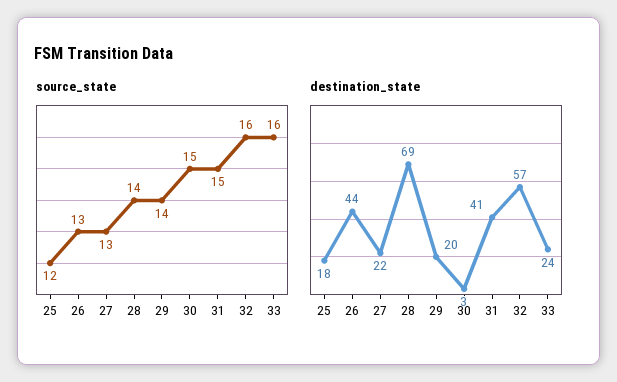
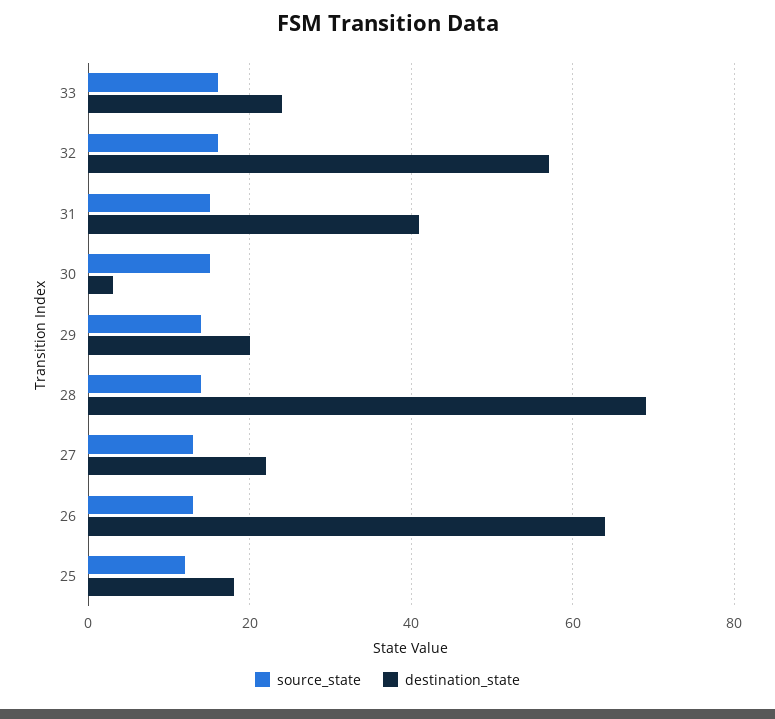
  {
    "source_state": {
      "25": 12,
      "26": 13,
      "27": 13,
      "28": 14,
      "29": 14,
      "30": 15,
      "31": 15,
      "32": 16,
      "33": 16
    },
    "destination_state": {
      "25": 18,
-     "26": 44,
+     "26": 65,
      "27": 22,
      "28": 69,
      "29": 20,
      "30": 3,
      "31": 41,
      "32": 57,
      "33": 24
    }
  }

